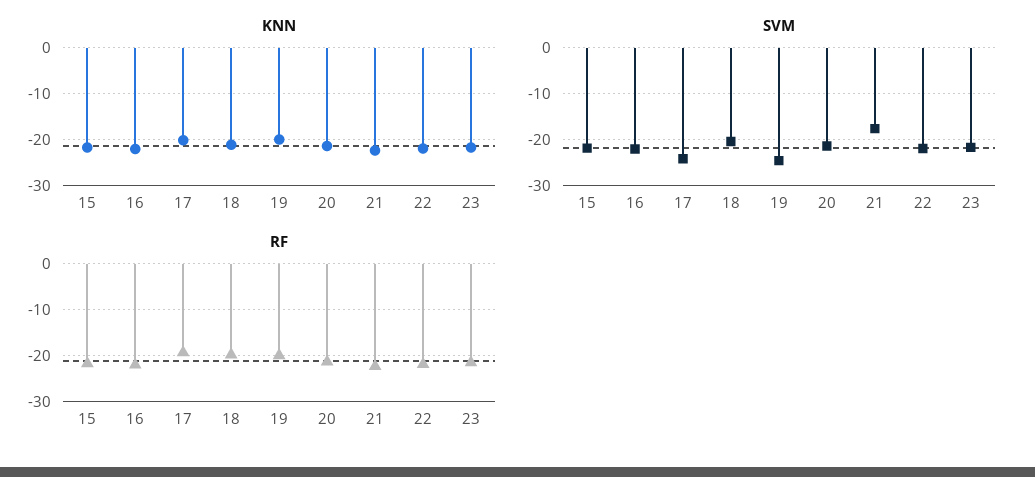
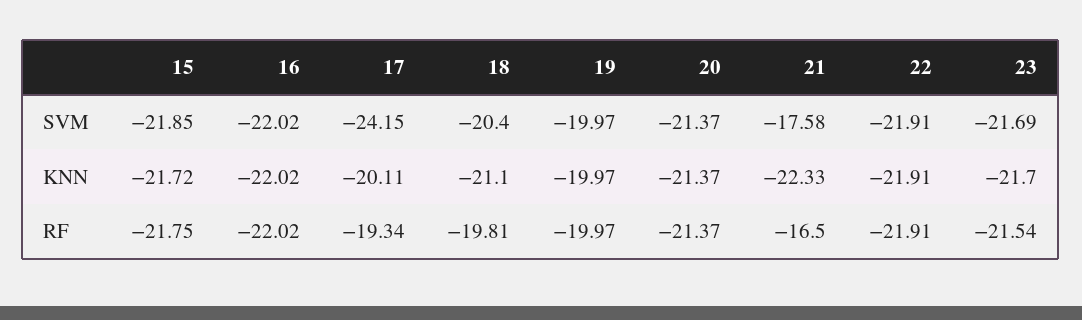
  {
    "KNN": {
      "15": -21.72,
      "16": -22.02,
      "17": -20.11,
      "18": -21.1,
      "19": -19.97,
      "20": -21.37,
      "21": -22.33,
      "22": -21.91,
      "23": -21.7
    },
    "SVM": {
      "15": -21.85,
      "16": -22.02,
      "17": -24.15,
      "18": -20.4,
-     "19": -24,
+     "19": -19.97,
      "20": -21.37,
      "21": -17.58,
      "22": -21.91,
      "23": -21.69
    },
    "RF": {
      "15": -21.75,
      "16": -22.02,
      "17": -19.34,
      "18": -19.81,
      "19": -19.97,
      "20": -21.37,
-     "21": -22,
+     "21": -16.5,
      "22": -21.91,
      "23": -21.54
    }
  }

